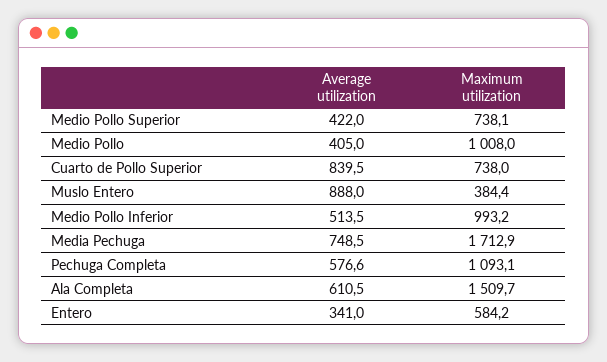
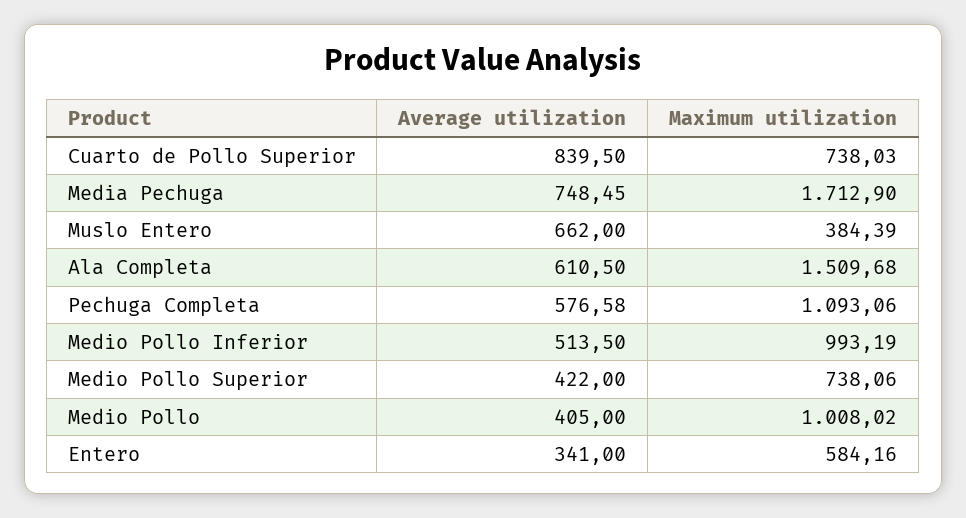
  {
    "Average utilization": {
      "Medio Pollo Superior": 422,
      "Medio Pollo": 405,
      "Cuarto de Pollo Superior": 839.5,
-     "Muslo Entero": 888,
+     "Muslo Entero": 662,
      "Medio Pollo Inferior": 513.5,
      "Media Pechuga": 748.45,
      "Pechuga Completa": 576.58,
      "Ala Completa": 610.5,
      "Entero": 341
    },
    "Maximum utilization": {
      "Medio Pollo Superior": 738.06,
      "Medio Pollo": 1008.02,
      "Cuarto de Pollo Superior": 738.03,
      "Muslo Entero": 384.39,
      "Medio Pollo Inferior": 993.19,
      "Media Pechuga": 1712.9,
      "Pechuga Completa": 1093.06,
      "Ala Completa": 1509.68,
      "Entero": 584.16
    }
  }

